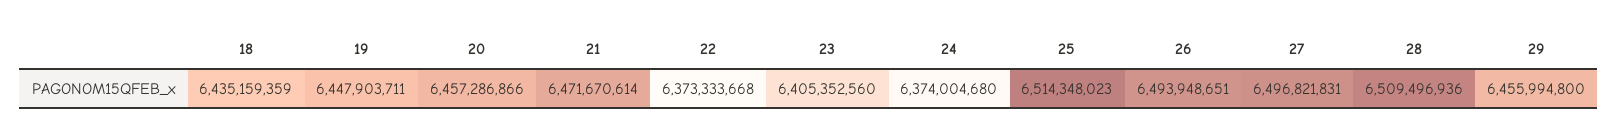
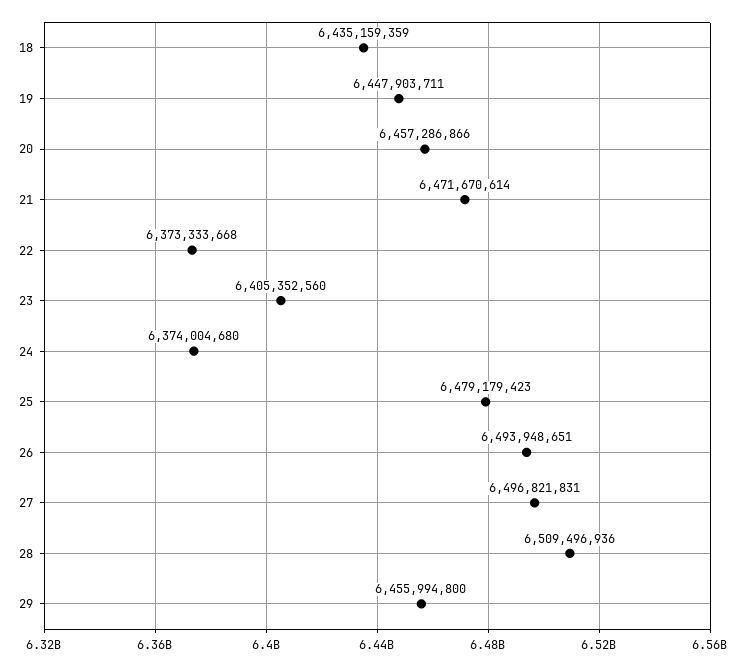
  {
    "18": 6435159359,
    "19": 6447903711,
    "20": 6457286866,
    "21": 6471670614,
    "22": 6373333668,
    "23": 6405352560,
    "24": 6374004680,
-   "25": 6514348023,
+   "25": 6479179423,
    "26": 6493948651,
    "27": 6496821831,
    "28": 6509496936,
    "29": 6455994800
  }

